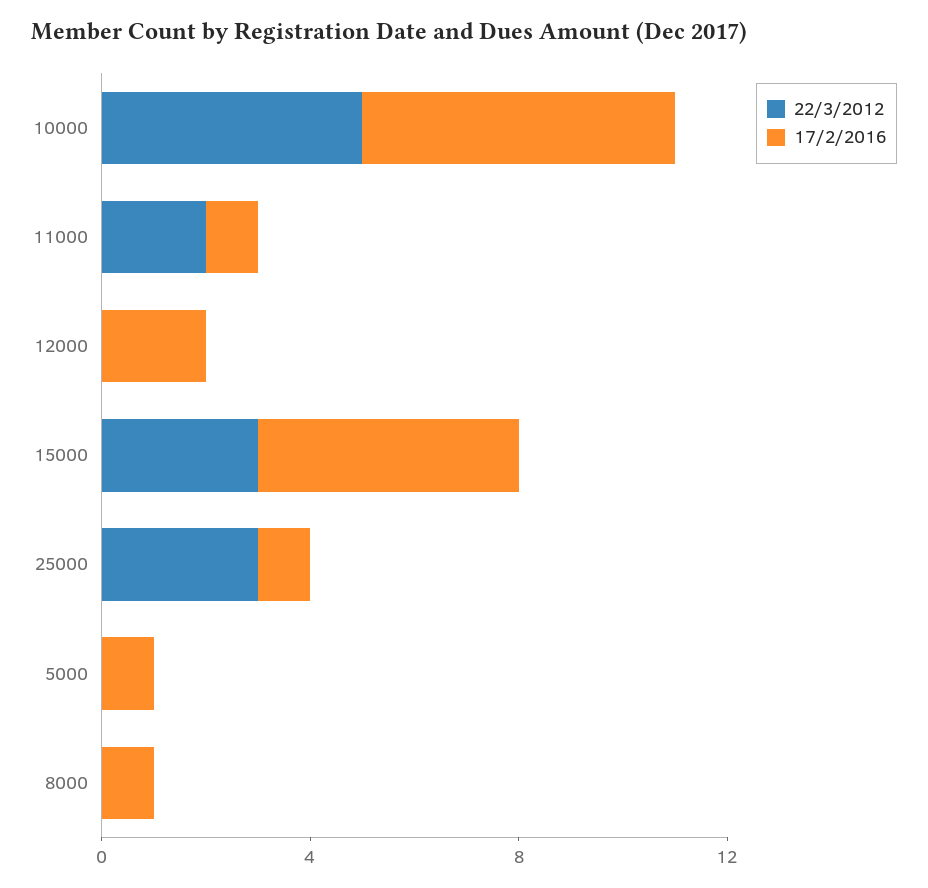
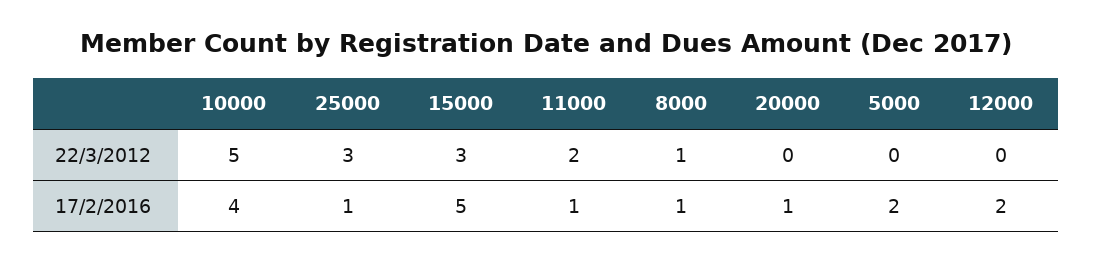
  {
    "22/3/2012": {
      "10000": 5,
      "11000": 2,
      "12000": 0,
      "15000": 3,
      "25000": 3,
      "5000": 0,
-     "8000": 0
+     "8000": 1,
+     "20000": 0
    },
    "17/2/2016": {
-     "10000": 6,
+     "10000": 4,
      "11000": 1,
      "12000": 2,
      "15000": 5,
      "25000": 1,
-     "5000": 1,
+     "5000": 2,
-     "8000": 1
+     "8000": 1,
+     "20000": 1
    }
  }

